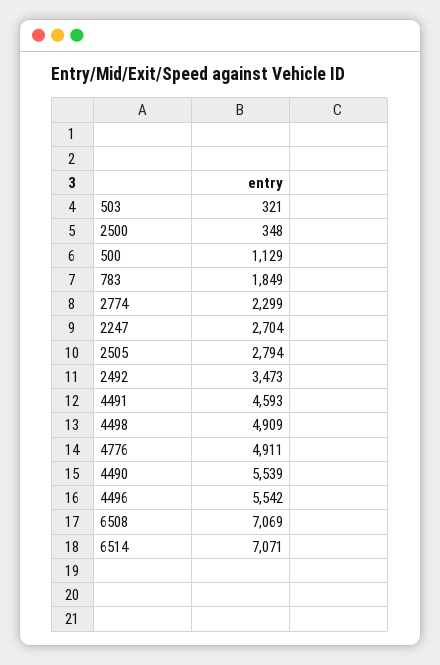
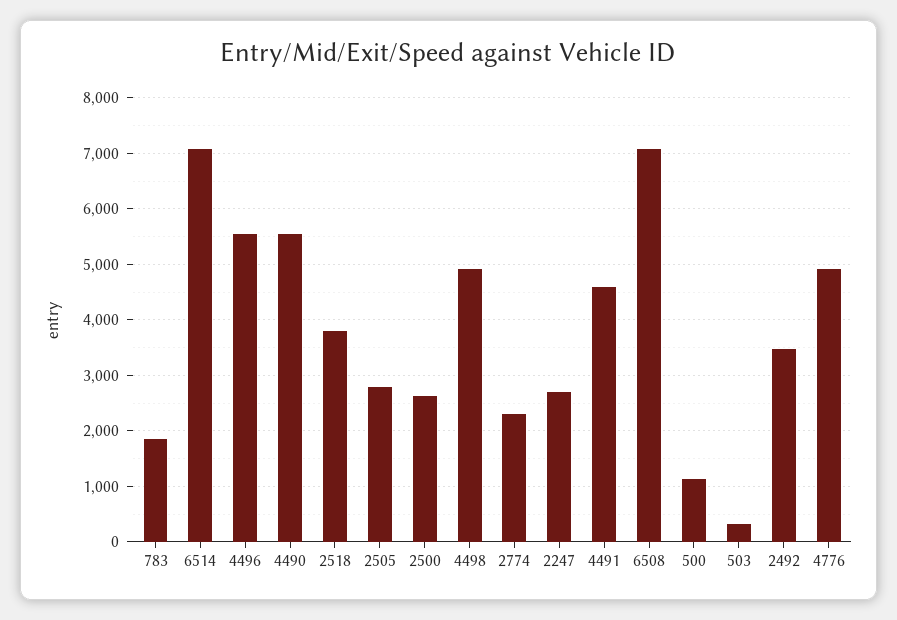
  {
    "503": 321,
-   "2500": 348,
+   "2500": 2600,
    "500": 1129,
    "783": 1849,
    "2774": 2299,
    "2247": 2704,
    "2505": 2794,
    "2492": 3473,
    "4491": 4593,
    "4498": 4909,
    "4776": 4911,
    "4490": 5539,
    "4496": 5542,
    "6508": 7069,
-   "6514": 7071
+   "6514": 7071,
+   "2518": 3800
  }

